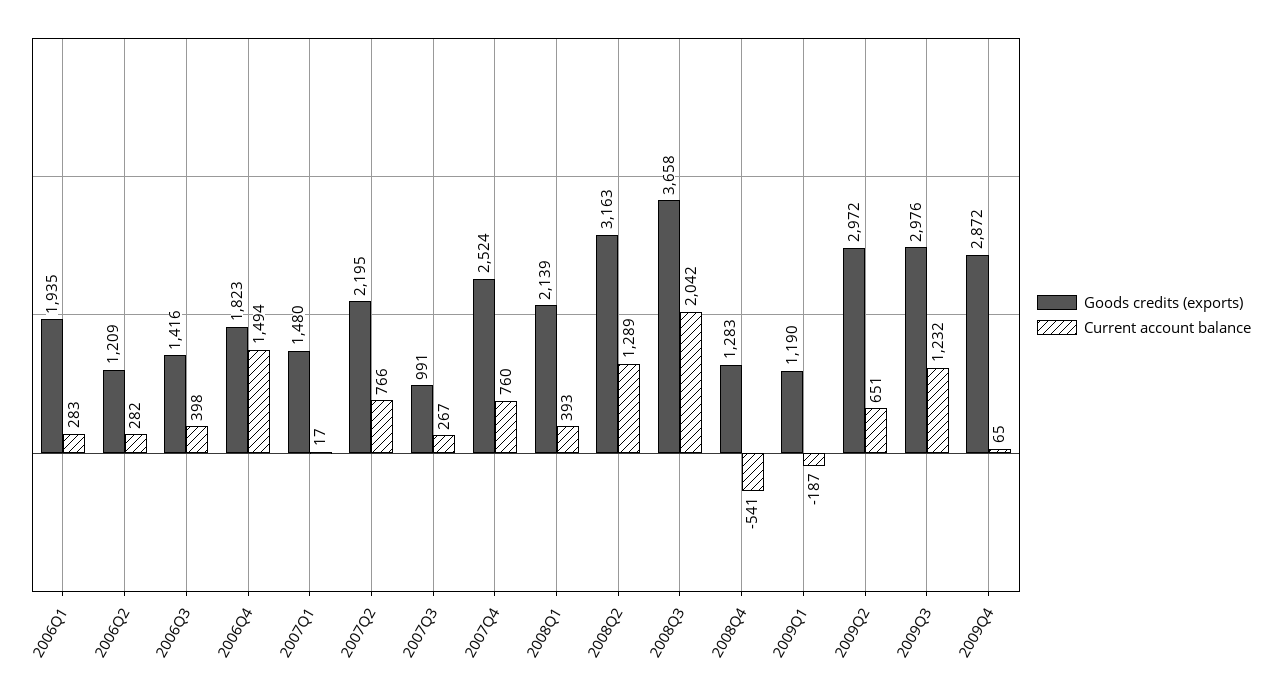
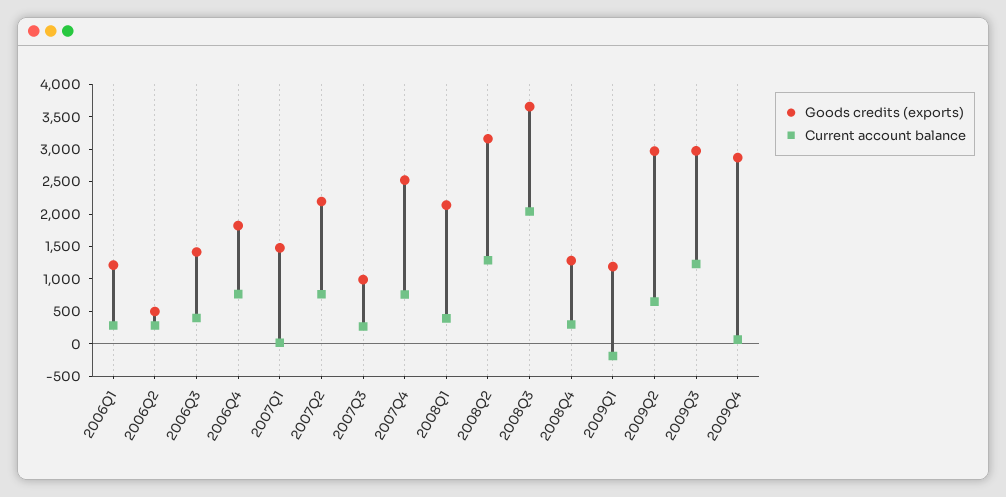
  {
    "Goods credits (exports)": {
-     "2006Q1": 1935,
+     "2006Q1": 1250,
-     "2006Q2": 1209,
+     "2006Q2": 500,
      "2006Q3": 1416,
      "2006Q4": 1823,
      "2007Q1": 1480,
      "2007Q2": 2195,
      "2007Q3": 991,
      "2007Q4": 2524,
      "2008Q1": 2139,
      "2008Q2": 3163,
      "2008Q3": 3658,
      "2008Q4": 1283,
      "2009Q1": 1190,
      "2009Q2": 2972,
      "2009Q3": 2976,
      "2009Q4": 2872
    },
    "Current account balance": {
      "2006Q1": 283,
      "2006Q2": 282,
      "2006Q3": 398,
-     "2006Q4": 1494,
+     "2006Q4": 750,
      "2007Q1": 17,
      "2007Q2": 766,
      "2007Q3": 267,
      "2007Q4": 760,
      "2008Q1": 393,
      "2008Q2": 1289,
      "2008Q3": 2042,
-     "2008Q4": -541,
+     "2008Q4": 250,
      "2009Q1": -187,
      "2009Q2": 651,
      "2009Q3": 1232,
      "2009Q4": 65
    }
  }

